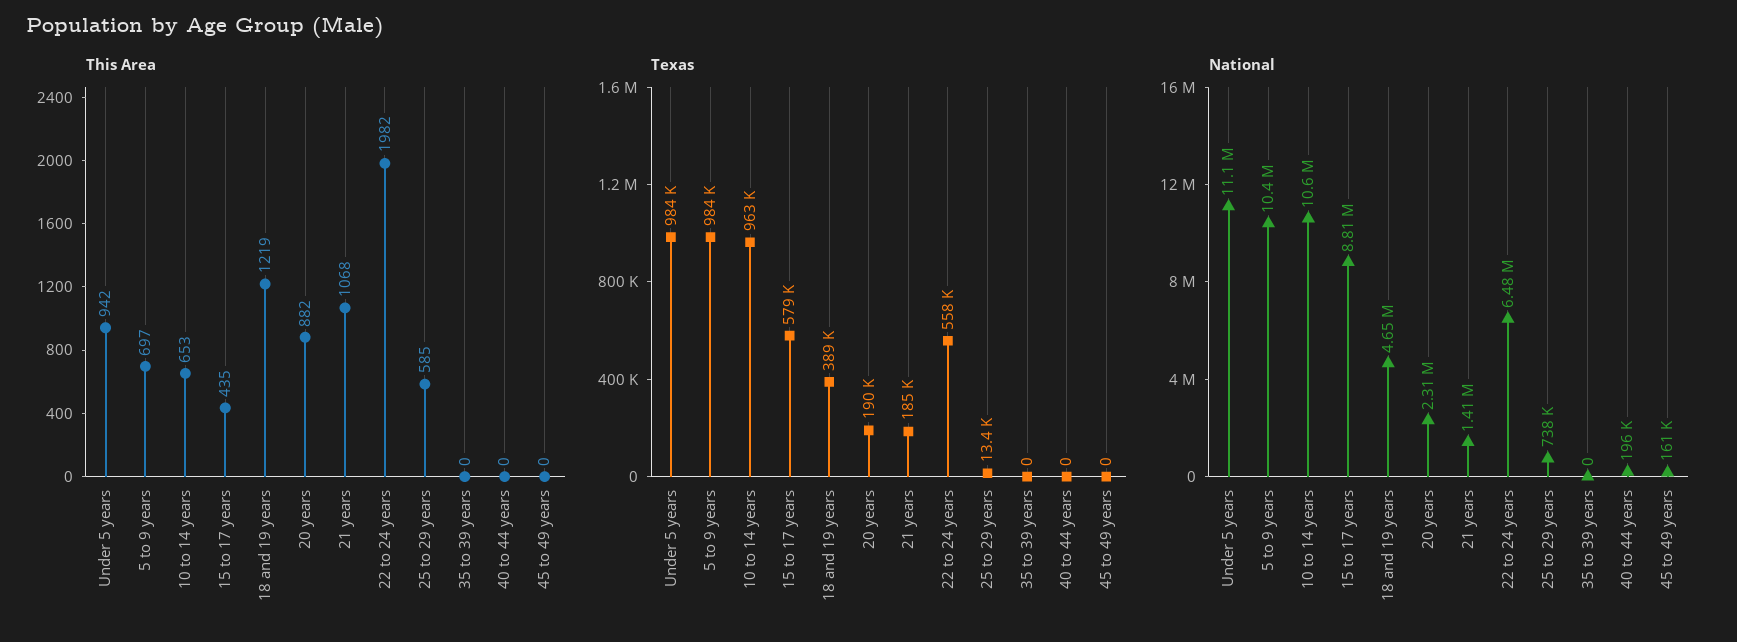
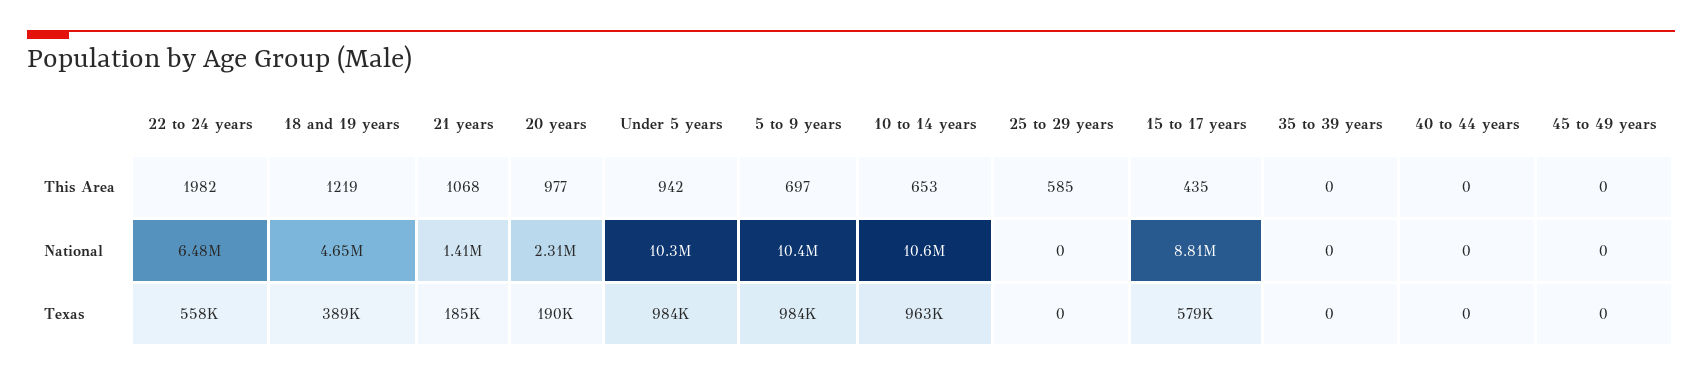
  {
    "This Area": {
      "Under 5 years": 942,
      "5 to 9 years": 697,
      "10 to 14 years": 653,
      "15 to 17 years": 435,
      "18 and 19 years": 1219,
-     "20 years": 882,
+     "20 years": 977,
      "21 years": 1068,
      "22 to 24 years": 1982,
      "25 to 29 years": 585,
      "35 to 39 years": 0,
      "40 to 44 years": 0,
      "45 to 49 years": 0
    },
    "Texas": {
      "Under 5 years": 984000,
      "5 to 9 years": 984000,
      "10 to 14 years": 963000,
      "15 to 17 years": 579000,
      "18 and 19 years": 389000,
      "20 years": 190000,
      "21 years": 185000,
      "22 to 24 years": 558000,
-     "25 to 29 years": 13400,
+     "25 to 29 years": 0,
      "35 to 39 years": 0,
      "40 to 44 years": 0,
      "45 to 49 years": 0
    },
    "National": {
-     "Under 5 years": 11100000,
+     "Under 5 years": 10300000,
      "5 to 9 years": 10400000,
      "10 to 14 years": 10600000,
      "15 to 17 years": 8810000,
      "18 and 19 years": 4650000,
      "20 years": 2310000,
      "21 years": 1410000,
      "22 to 24 years": 6480000,
-     "25 to 29 years": 738000,
+     "25 to 29 years": 0,
      "35 to 39 years": 0,
-     "40 to 44 years": 196000,
+     "40 to 44 years": 0,
-     "45 to 49 years": 161000
+     "45 to 49 years": 0
    }
  }

